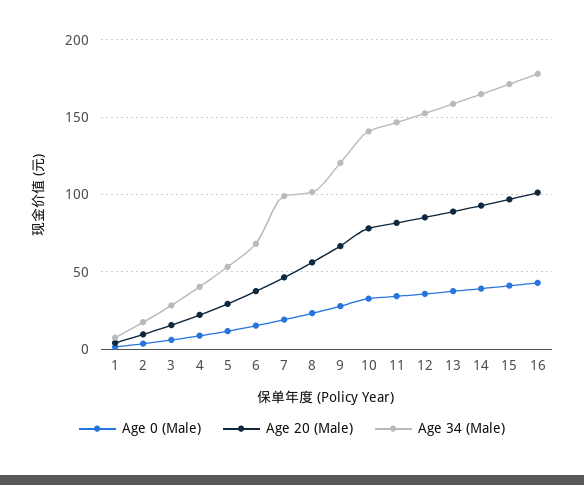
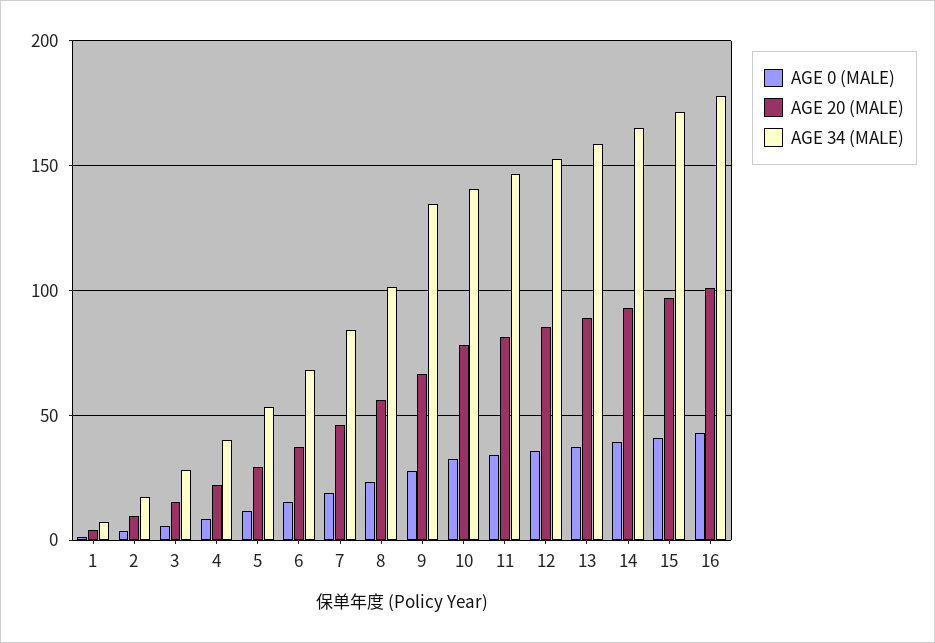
  {
    "Age 0 (Male)": {
      "1": 0,
      "2": 5,
      "3": 5,
      "4": 10,
      "5": 10,
      "6": 15,
      "7": 20,
      "8": 25,
      "9": 30,
      "10": 35,
      "11": 35,
      "12": 35,
      "13": 35,
      "14": 40,
      "15": 40,
      "16": 45
    },
    "Age 20 (Male)": {
      "1": 5,
      "2": 10,
      "3": 15,
      "4": 20,
      "5": 30,
      "6": 35,
      "7": 45,
      "8": 55,
      "9": 65,
      "10": 80,
      "11": 80,
      "12": 85,
      "13": 90,
      "14": 95,
      "15": 95,
      "16": 100
    },
    "Age 34 (Male)": {
      "1": 5,
      "2": 15,
      "3": 30,
      "4": 40,
      "5": 55,
      "6": 70,
-     "7": 100,
+     "7": 85,
      "8": 100,
-     "9": 120,
+     "9": 135,
      "10": 140,
      "11": 145,
      "12": 155,
      "13": 160,
      "14": 165,
      "15": 170,
      "16": 180
    }
  }

